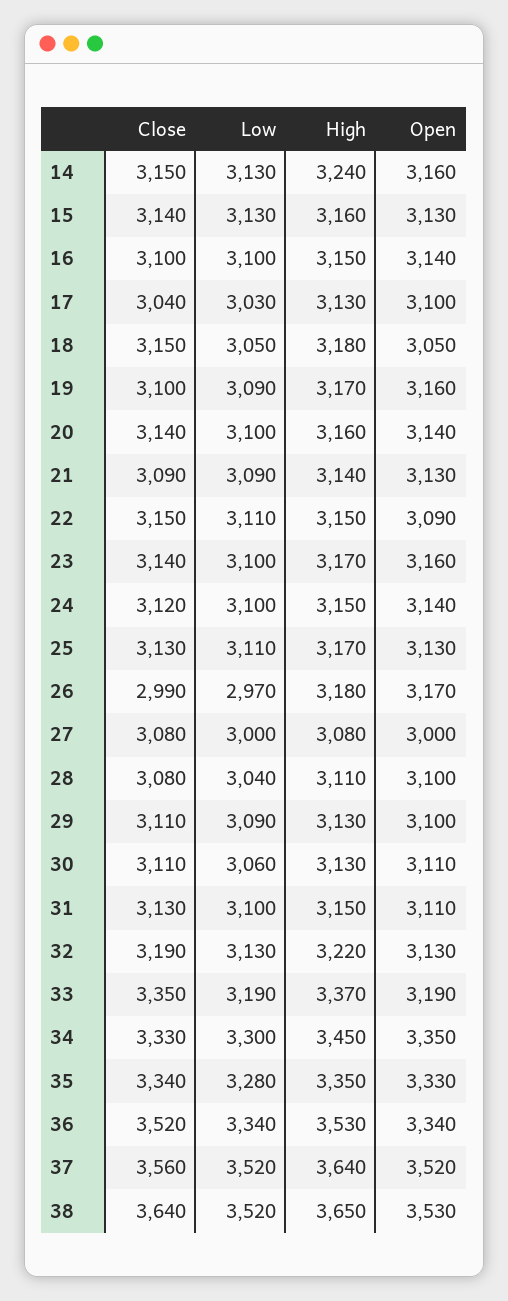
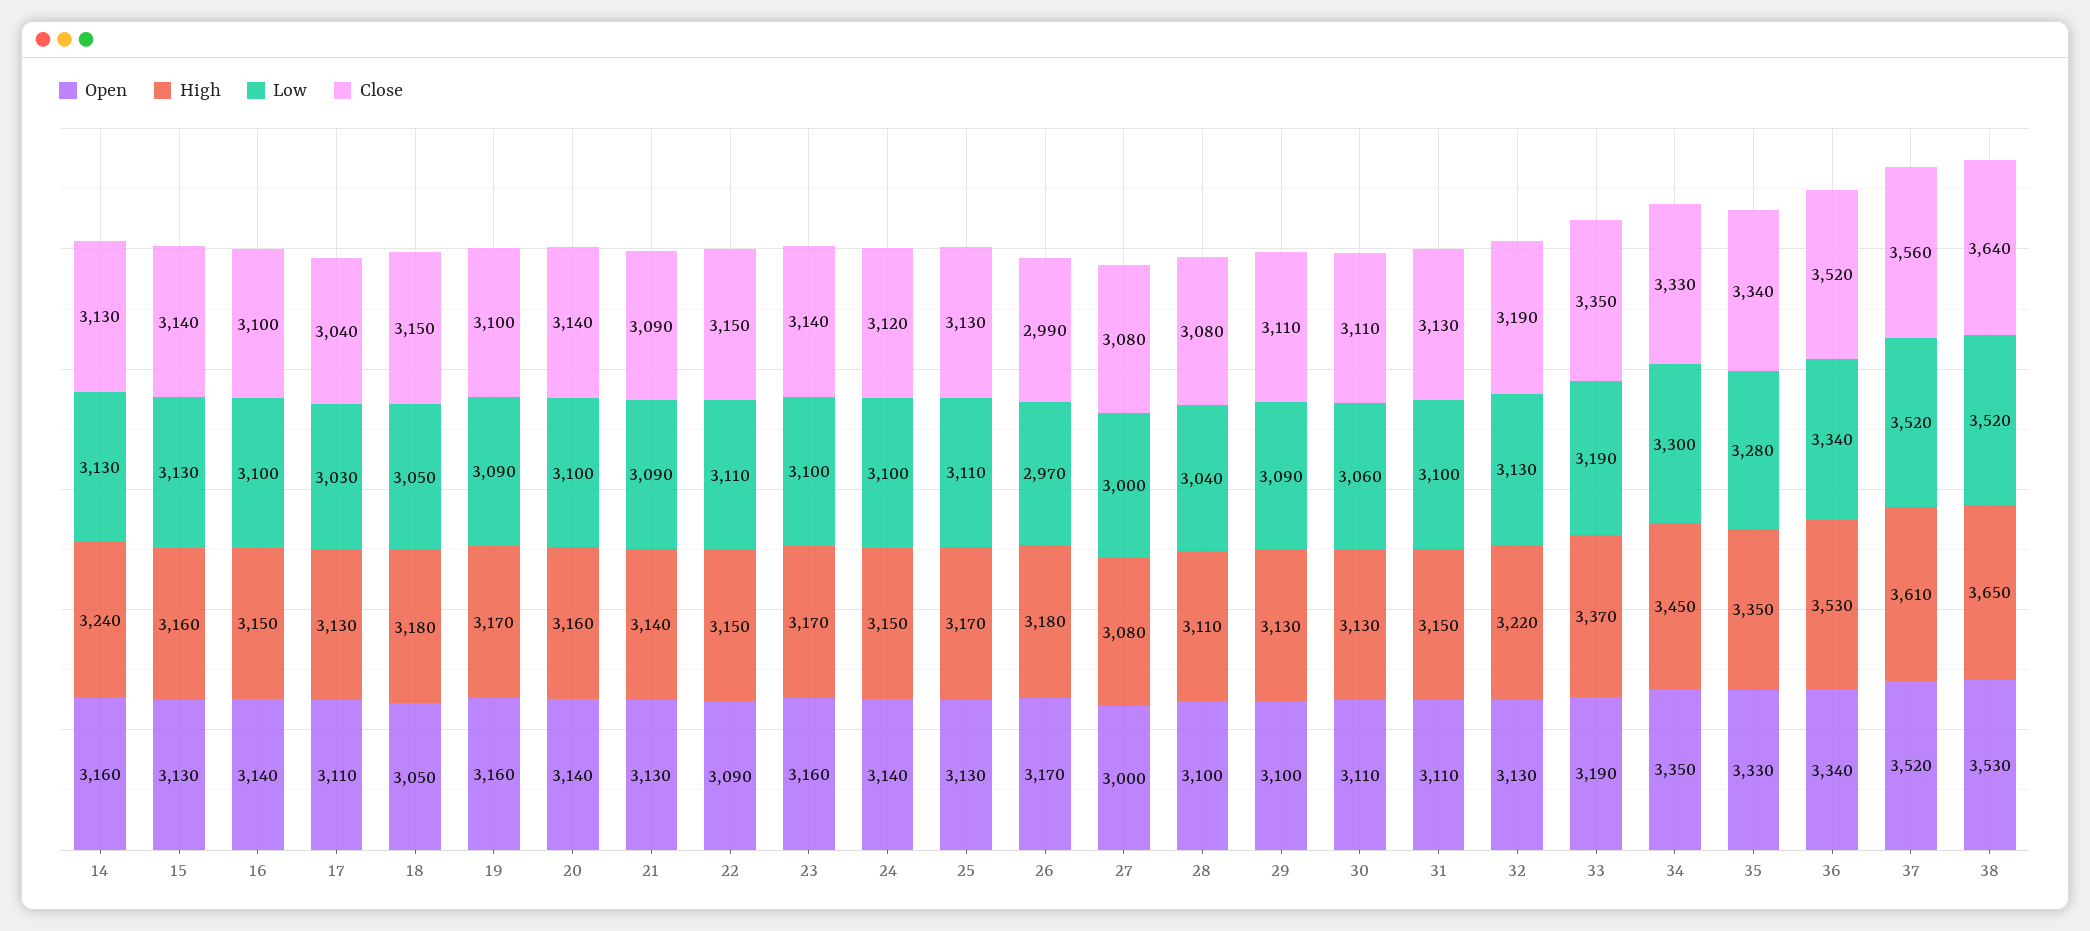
  {
    "Close": {
-     "14": 3150,
+     "14": 3130,
      "15": 3140,
      "16": 3100,
      "17": 3040,
      "18": 3150,
      "19": 3100,
      "20": 3140,
      "21": 3090,
      "22": 3150,
      "23": 3140,
      "24": 3120,
      "25": 3130,
      "26": 2990,
      "27": 3080,
      "28": 3080,
      "29": 3110,
      "30": 3110,
      "31": 3130,
      "32": 3190,
      "33": 3350,
      "34": 3330,
      "35": 3340,
      "36": 3520,
      "37": 3560,
      "38": 3640
    },
    "Low": {
      "14": 3130,
      "15": 3130,
      "16": 3100,
      "17": 3030,
      "18": 3050,
      "19": 3090,
      "20": 3100,
      "21": 3090,
      "22": 3110,
      "23": 3100,
      "24": 3100,
      "25": 3110,
      "26": 2970,
      "27": 3000,
      "28": 3040,
      "29": 3090,
      "30": 3060,
      "31": 3100,
      "32": 3130,
      "33": 3190,
      "34": 3300,
      "35": 3280,
      "36": 3340,
      "37": 3520,
      "38": 3520
    },
    "High": {
      "14": 3240,
      "15": 3160,
      "16": 3150,
      "17": 3130,
      "18": 3180,
      "19": 3170,
      "20": 3160,
      "21": 3140,
      "22": 3150,
      "23": 3170,
      "24": 3150,
      "25": 3170,
      "26": 3180,
      "27": 3080,
      "28": 3110,
      "29": 3130,
      "30": 3130,
      "31": 3150,
      "32": 3220,
      "33": 3370,
      "34": 3450,
      "35": 3350,
      "36": 3530,
-     "37": 3640,
+     "37": 3610,
      "38": 3650
    },
    "Open": {
      "14": 3160,
      "15": 3130,
      "16": 3140,
-     "17": 3100,
+     "17": 3110,
      "18": 3050,
      "19": 3160,
      "20": 3140,
      "21": 3130,
      "22": 3090,
      "23": 3160,
      "24": 3140,
      "25": 3130,
      "26": 3170,
      "27": 3000,
      "28": 3100,
      "29": 3100,
      "30": 3110,
      "31": 3110,
      "32": 3130,
      "33": 3190,
      "34": 3350,
      "35": 3330,
      "36": 3340,
      "37": 3520,
      "38": 3530
    }
  }

